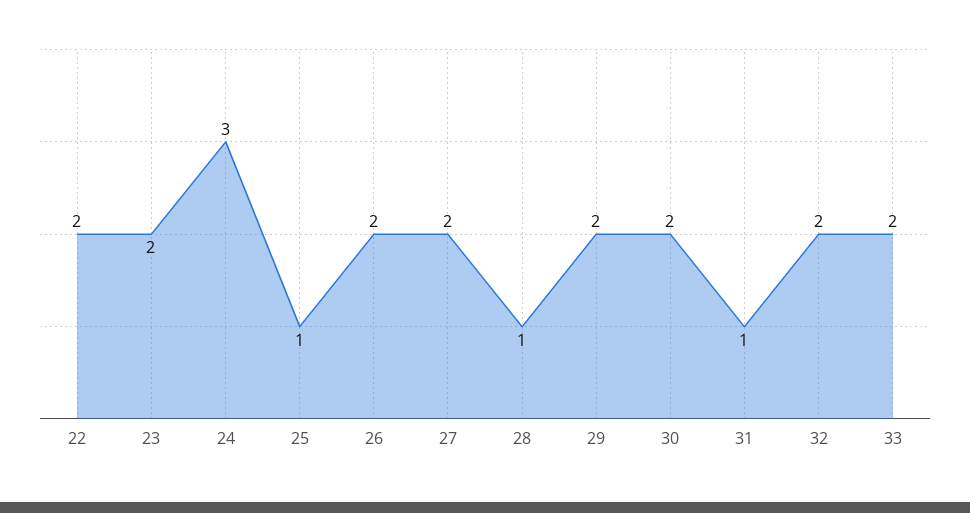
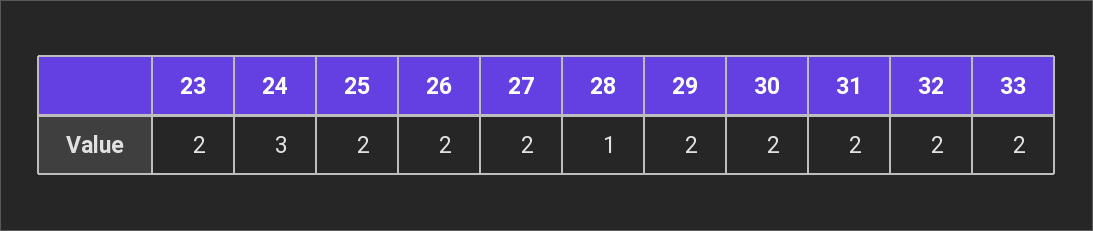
  {
-   "22": 2,
    "23": 2,
    "24": 3,
-   "25": 1,
+   "25": 2,
    "26": 2,
    "27": 2,
    "28": 1,
    "29": 2,
    "30": 2,
-   "31": 1,
+   "31": 2,
    "32": 2,
    "33": 2
  }

